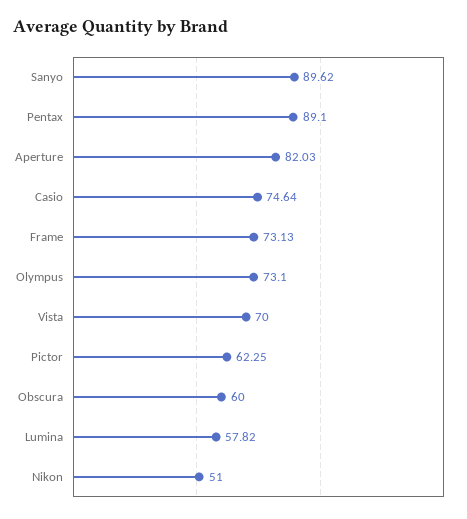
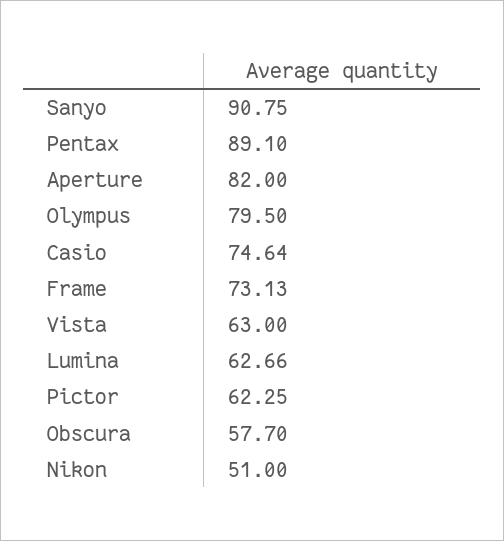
  {
-   "Sanyo": 89.62,
+   "Sanyo": 90.75,
    "Pentax": 89.1,
-   "Aperture": 82.03,
+   "Aperture": 82,
    "Casio": 74.64,
    "Frame": 73.13,
-   "Olympus": 73.1,
+   "Olympus": 79.5,
-   "Vista": 70,
+   "Vista": 63,
    "Pictor": 62.25,
-   "Obscura": 60,
+   "Obscura": 57.7,
-   "Lumina": 57.82,
+   "Lumina": 62.66,
    "Nikon": 51
  }

